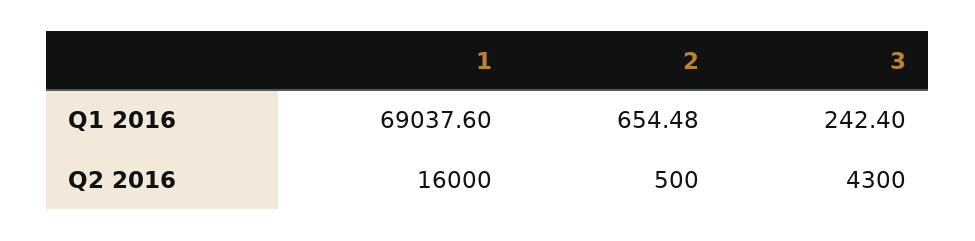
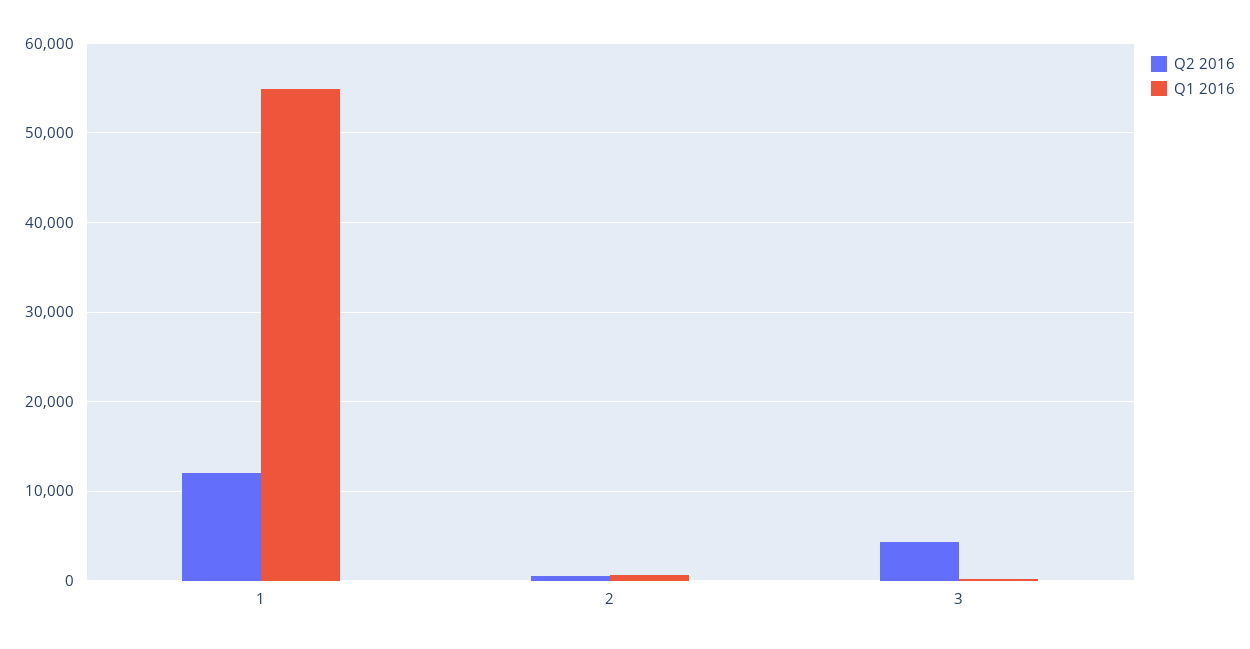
  {
    "Q1 2016": {
-     "1": 69037.6,
+     "1": 55000,
      "2": 654.48,
      "3": 242.4
    },
    "Q2 2016": {
-     "1": 16000,
+     "1": 12000,
      "2": 500,
      "3": 4300
    }
  }

